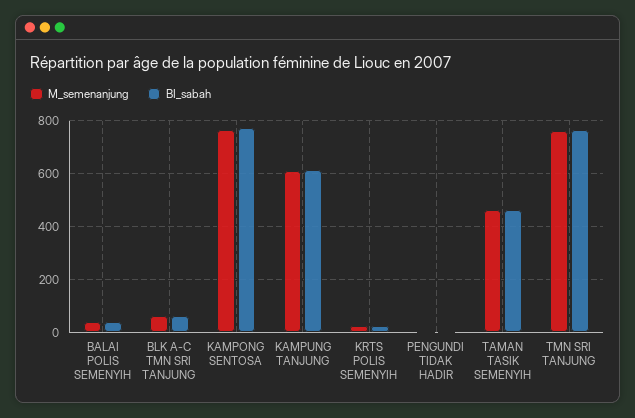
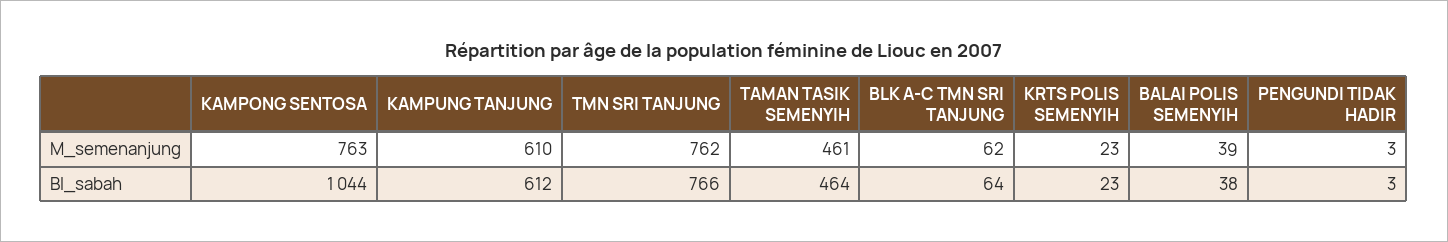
  {
    "M_semenanjung": {
      "BALAI POLIS SEMENYIH": 39,
      "BLK A-C TMN SRI TANJUNG": 62,
      "KAMPONG SENTOSA": 763,
      "KAMPUNG TANJUNG": 610,
      "KRTS POLIS SEMENYIH": 23,
      "PENGUNDI TIDAK HADIR": 3,
      "TAMAN TASIK SEMENYIH": 461,
      "TMN SRI TANJUNG": 762
    },
    "BI_sabah": {
      "BALAI POLIS SEMENYIH": 38,
      "BLK A-C TMN SRI TANJUNG": 64,
-     "KAMPONG SENTOSA": 775,
+     "KAMPONG SENTOSA": 1044,
      "KAMPUNG TANJUNG": 612,
      "KRTS POLIS SEMENYIH": 23,
      "PENGUNDI TIDAK HADIR": 3,
      "TAMAN TASIK SEMENYIH": 464,
      "TMN SRI TANJUNG": 766
    }
  }

